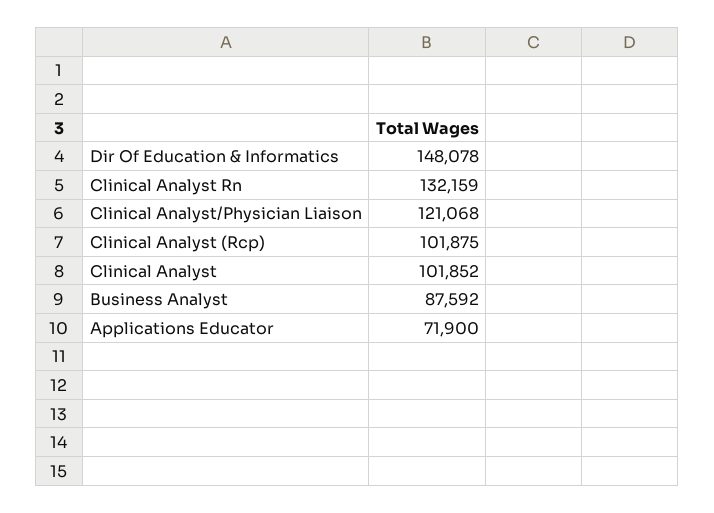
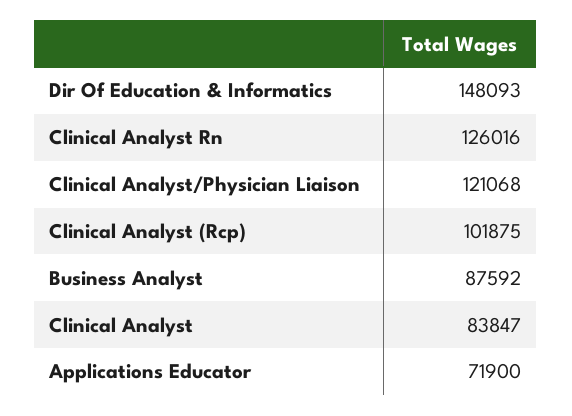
  {
-   "Dir Of Education & Informatics": 148078,
+   "Dir Of Education & Informatics": 148093,
-   "Clinical Analyst Rn": 132159,
+   "Clinical Analyst Rn": 126016,
    "Clinical Analyst/Physician Liaison": 121068,
    "Clinical Analyst (Rcp)": 101875,
-   "Clinical Analyst": 101852,
+   "Clinical Analyst": 83847,
    "Business Analyst": 87592,
    "Applications Educator": 71900
  }

